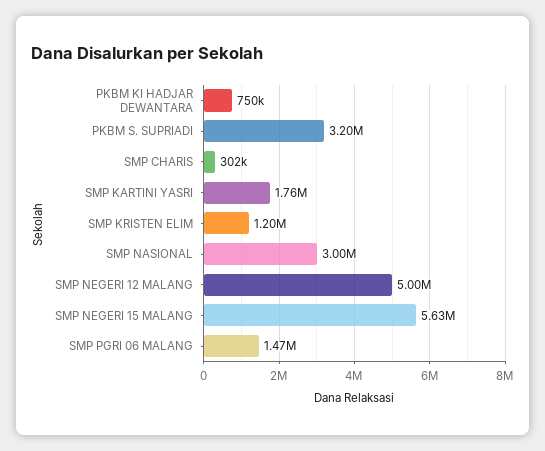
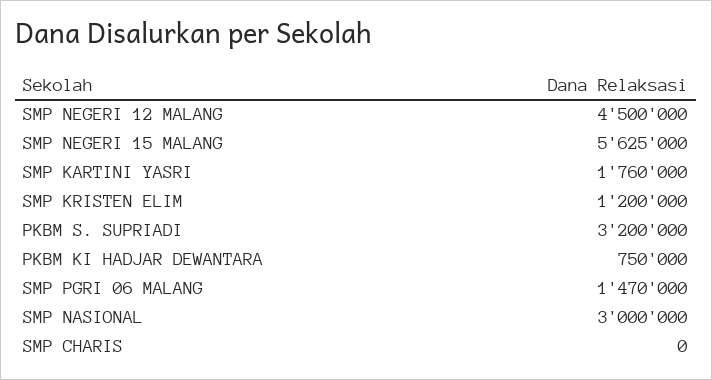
  {
    "PKBM KI HADJAR DEWANTARA": 750000,
    "PKBM S. SUPRIADI": 3200000,
-   "SMP CHARIS": 302000,
+   "SMP CHARIS": 0,
    "SMP KARTINI YASRI": 1760000,
    "SMP KRISTEN ELIM": 1200000,
    "SMP NASIONAL": 3000000,
-   "SMP NEGERI 12 MALANG": 5000000,
+   "SMP NEGERI 12 MALANG": 4500000,
    "SMP NEGERI 15 MALANG": 5625000,
    "SMP PGRI 06 MALANG": 1470000
  }

